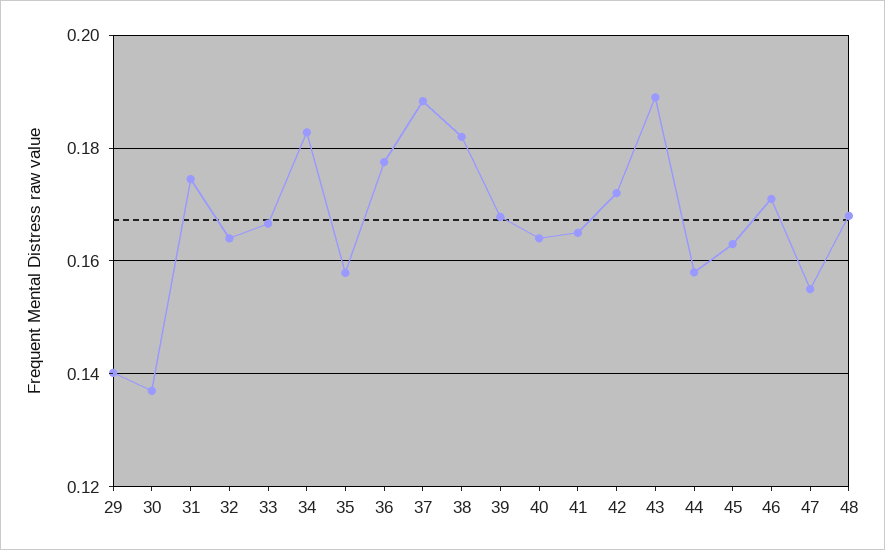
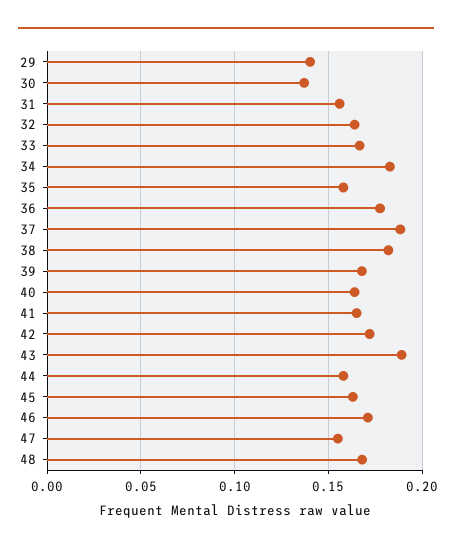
  {
    "29": 0.14,
    "30": 0.138,
-   "31": 0.174,
+   "31": 0.155,
    "32": 0.164,
    "33": 0.166,
    "34": 0.182,
    "35": 0.158,
    "36": 0.178,
    "37": 0.188,
    "38": 0.182,
    "39": 0.168,
    "40": 0.164,
    "41": 0.166,
    "42": 0.172,
    "43": 0.19,
    "44": 0.158,
    "45": 0.164,
    "46": 0.172,
    "47": 0.156,
    "48": 0.168
  }

